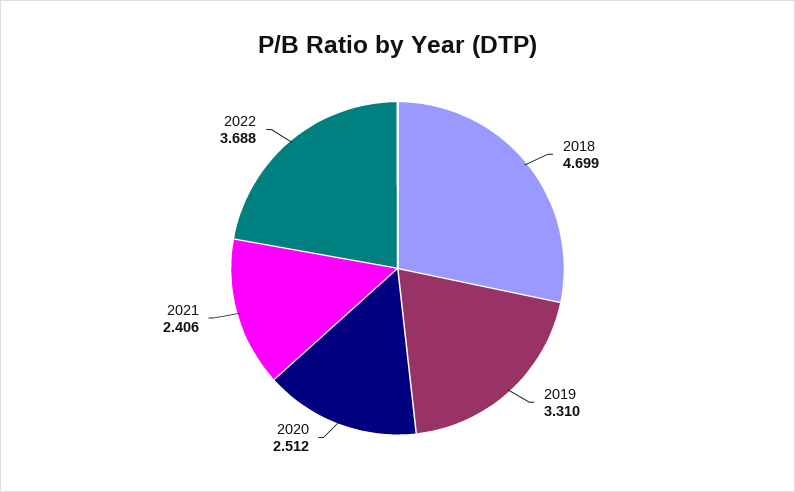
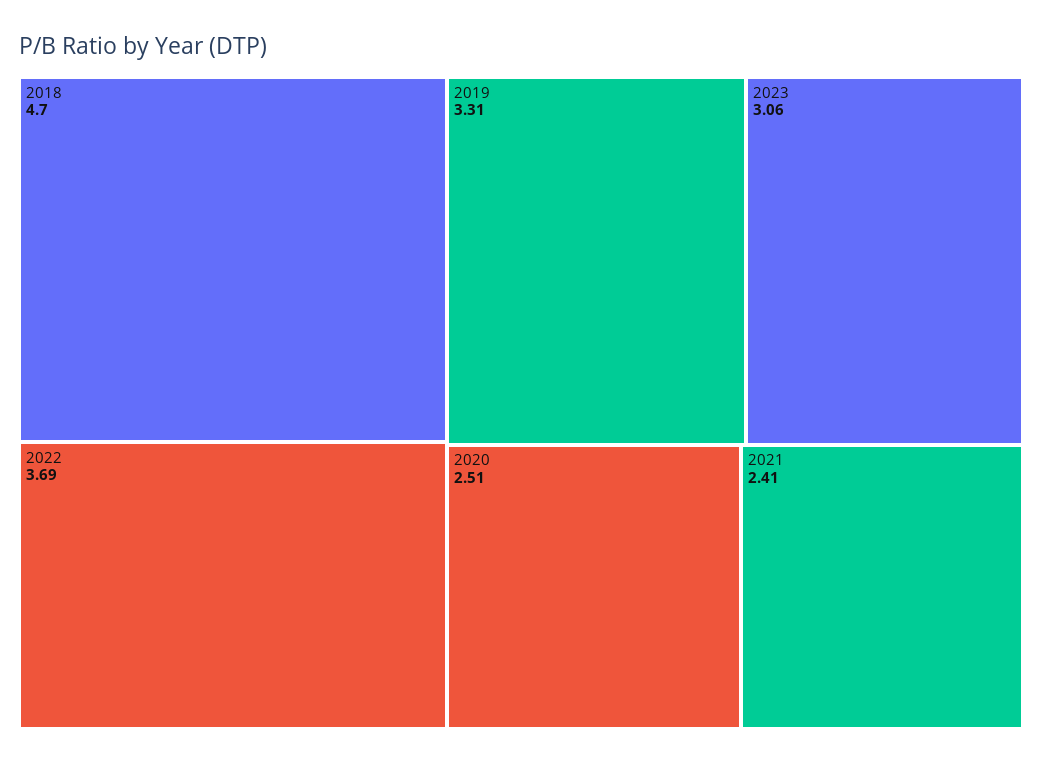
  {
    "2018": 4.699,
    "2019": 3.31,
    "2020": 2.512,
    "2021": 2.406,
-   "2022": 3.688
+   "2022": 3.688,
+   "2023": 3.06
  }

